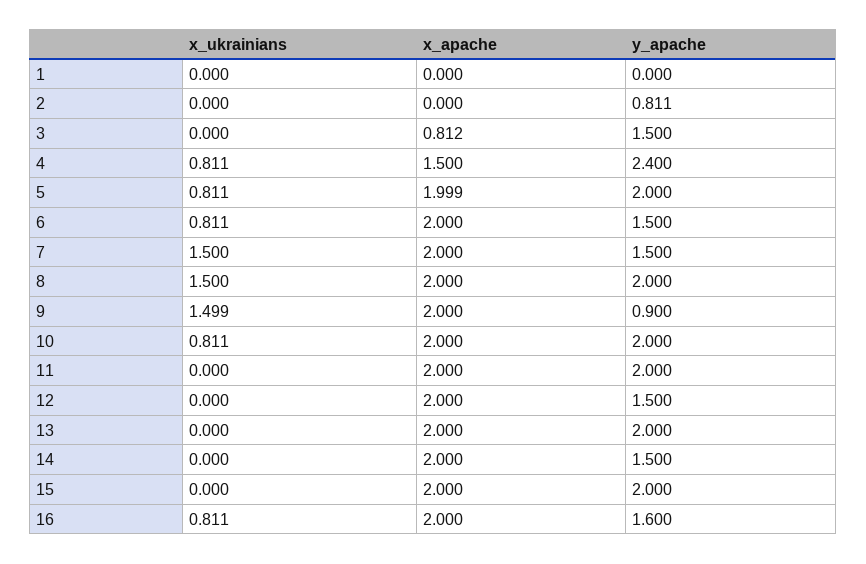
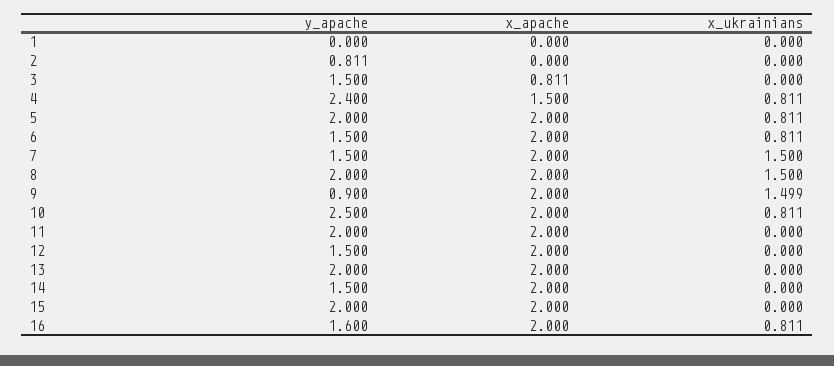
  {
    "x_ukrainians": {
      "1": 0,
      "2": 0,
      "3": 0,
      "4": 0.811,
      "5": 0.811,
      "6": 0.811,
      "7": 1.5,
      "8": 1.5,
      "9": 1.499,
      "10": 0.811,
      "11": 0,
      "12": 0,
      "13": 0,
      "14": 0,
      "15": 0,
      "16": 0.811
    },
    "x_apache": {
      "1": 0,
      "2": 0,
-     "3": 0.812,
+     "3": 0.811,
      "4": 1.5,
-     "5": 1.999,
+     "5": 2,
      "6": 2,
      "7": 2,
      "8": 2,
      "9": 2,
      "10": 2,
      "11": 2,
      "12": 2,
      "13": 2,
      "14": 2,
      "15": 2,
      "16": 2
    },
    "y_apache": {
      "1": 0,
      "2": 0.811,
      "3": 1.5,
      "4": 2.4,
      "5": 2,
      "6": 1.5,
      "7": 1.5,
      "8": 2,
      "9": 0.9,
-     "10": 2,
+     "10": 2.5,
      "11": 2,
      "12": 1.5,
      "13": 2,
      "14": 1.5,
      "15": 2,
      "16": 1.6
    }
  }

